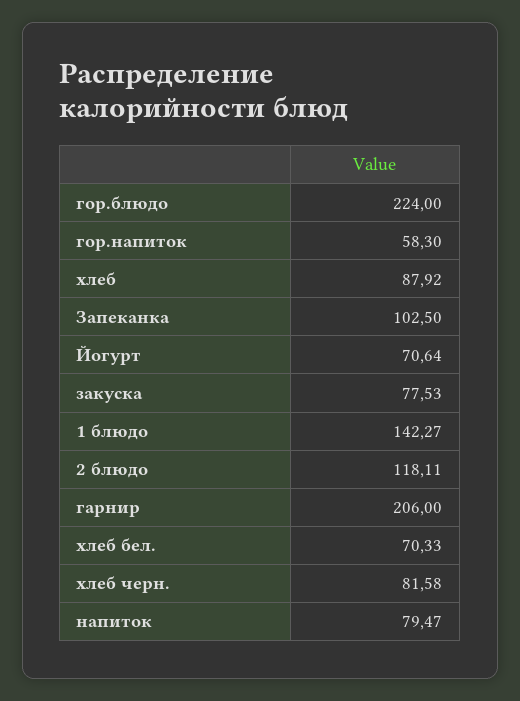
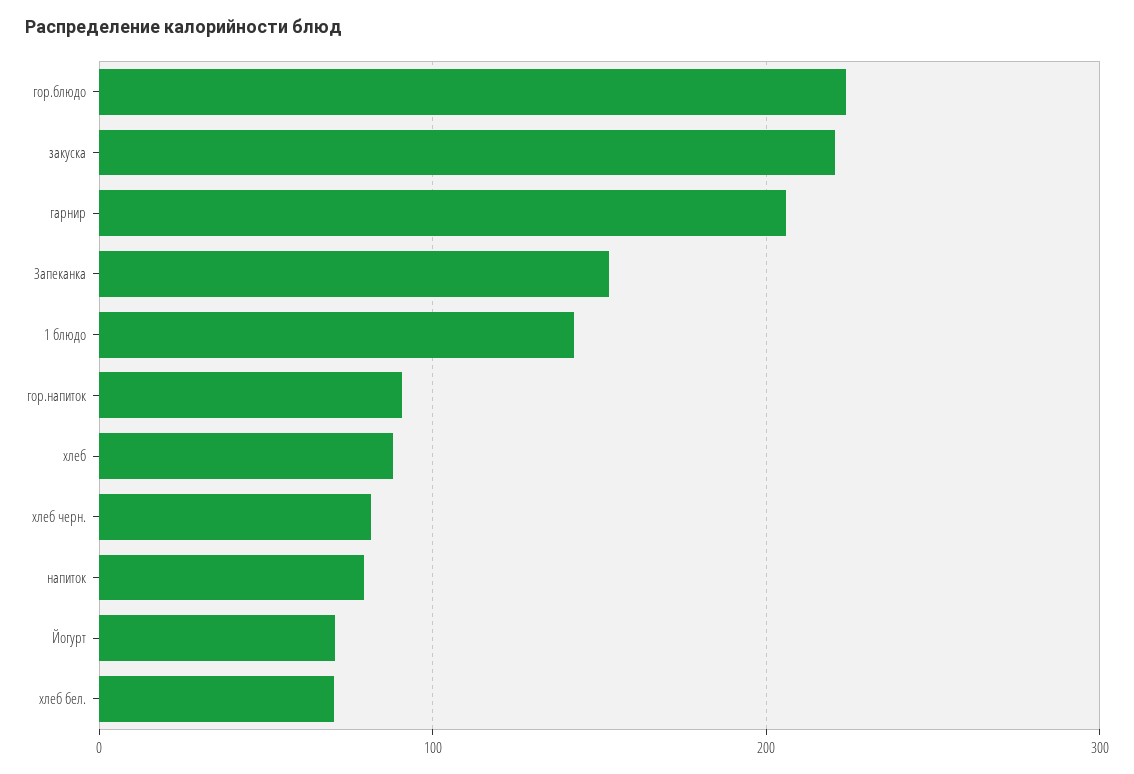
  {
    "гор.блюдо": 224,
-   "гор.напиток": 58.3,
+   "гор.напиток": 90,
    "хлеб": 87.92,
-   "Запеканка": 102.5,
+   "Запеканка": 150,
    "Йогурт": 70.64,
-   "закуска": 77.53,
+   "закуска": 220,
    "1 блюдо": 142.27,
-   "2 блюдо": 118.11,
    "гарнир": 206,
    "хлеб бел.": 70.33,
    "хлеб черн.": 81.58,
    "напиток": 79.47
  }

